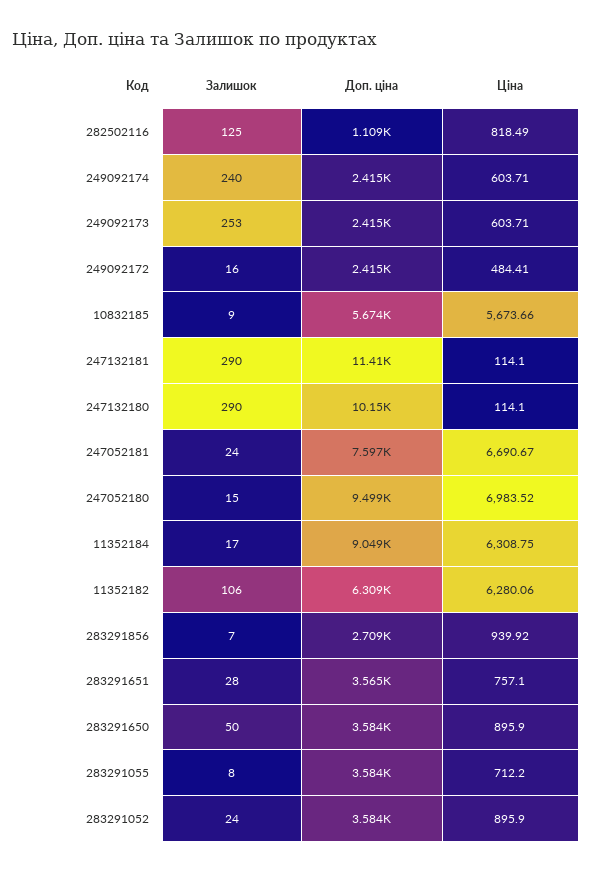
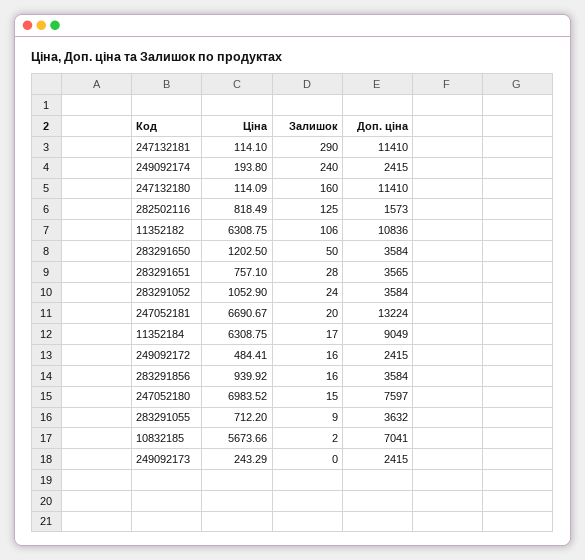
  {
    "Залишок": {
      "282502116": 125,
      "249092174": 240,
-     "249092173": 253,
+     "249092173": 0,
      "249092172": 16,
-     "10832185": 9,
+     "10832185": 2,
      "247132181": 290,
-     "247132180": 290,
+     "247132180": 160,
-     "247052181": 24,
+     "247052181": 20,
      "247052180": 15,
      "11352184": 17,
      "11352182": 106,
-     "283291856": 7,
+     "283291856": 16,
      "283291651": 28,
      "283291650": 50,
-     "283291055": 8,
+     "283291055": 9,
      "283291052": 24
    },
    "Доп. ціна": {
-     "282502116": 1109,
+     "282502116": 1573,
      "249092174": 2415,
      "249092173": 2415,
      "249092172": 2415,
-     "10832185": 5674,
+     "10832185": 7041,
      "247132181": 11410,
-     "247132180": 10150,
+     "247132180": 11410,
-     "247052181": 7597,
+     "247052181": 13224,
-     "247052180": 9499,
+     "247052180": 7597,
      "11352184": 9049,
-     "11352182": 6309,
+     "11352182": 10836,
-     "283291856": 2709,
+     "283291856": 3584,
      "283291651": 3565,
      "283291650": 3584,
-     "283291055": 3584,
+     "283291055": 3632,
      "283291052": 3584
    },
    "Ціна": {
      "282502116": 818.49,
-     "249092174": 603.71,
+     "249092174": 193.8,
-     "249092173": 603.71,
+     "249092173": 243.29,
      "249092172": 484.41,
      "10832185": 5673.66,
      "247132181": 114.1,
-     "247132180": 114.1,
+     "247132180": 114.09,
      "247052181": 6690.67,
      "247052180": 6983.52,
      "11352184": 6308.75,
-     "11352182": 6280.06,
+     "11352182": 6308.75,
      "283291856": 939.92,
      "283291651": 757.1,
-     "283291650": 895.9,
+     "283291650": 1202.5,
      "283291055": 712.2,
-     "283291052": 895.9
+     "283291052": 1052.9
    }
  }

